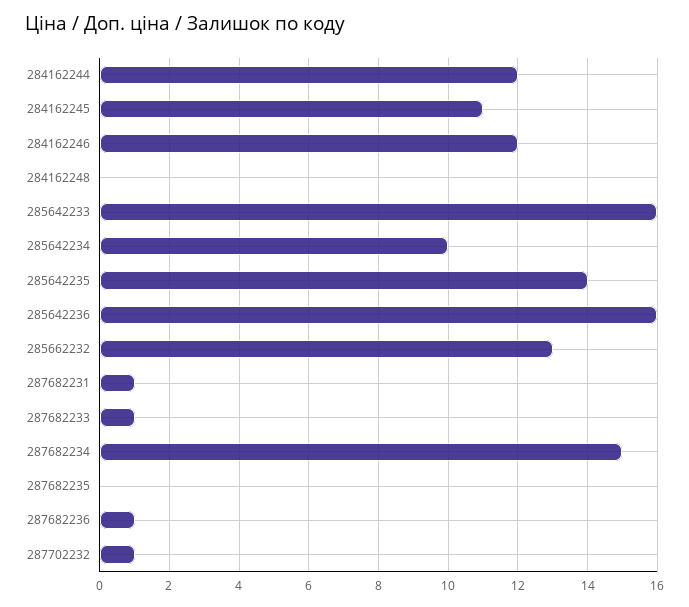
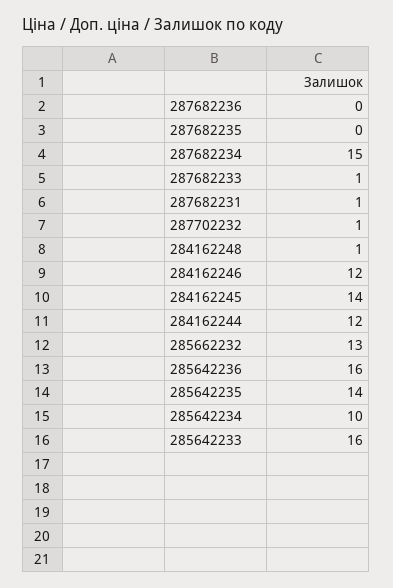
  {
    "284162244": 12,
-   "284162245": 11,
+   "284162245": 14,
    "284162246": 12,
-   "284162248": 0,
+   "284162248": 1,
    "285642233": 16,
    "285642234": 10,
    "285642235": 14,
    "285642236": 16,
    "285662232": 13,
    "287682231": 1,
    "287682233": 1,
    "287682234": 15,
    "287682235": 0,
-   "287682236": 1,
+   "287682236": 0,
    "287702232": 1
  }

